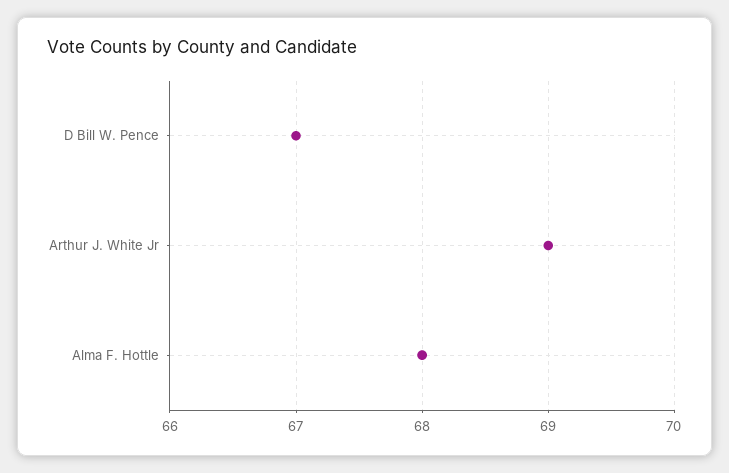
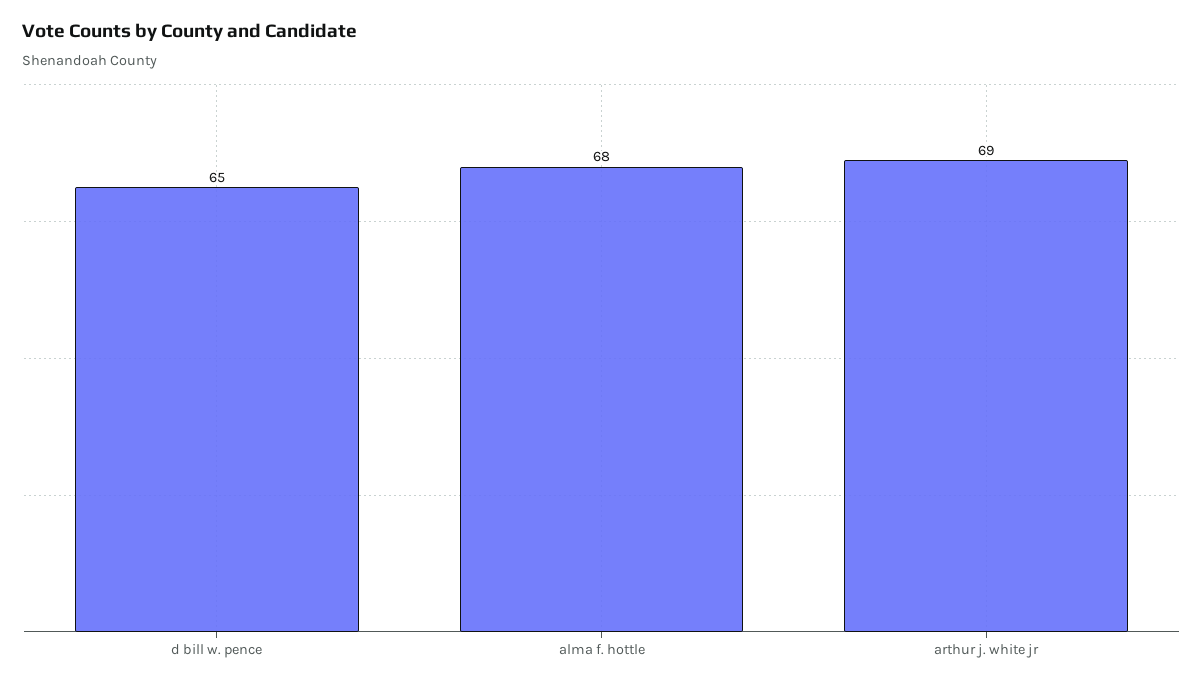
  {
-   "D Bill W. Pence": 67,
+   "D Bill W. Pence": 65,
    "Arthur J. White Jr": 69,
    "Alma F. Hottle": 68
  }

